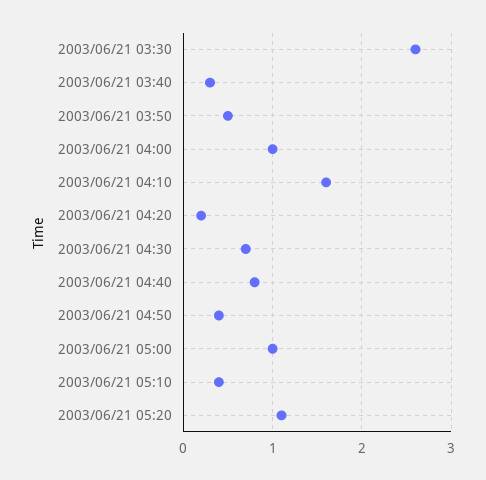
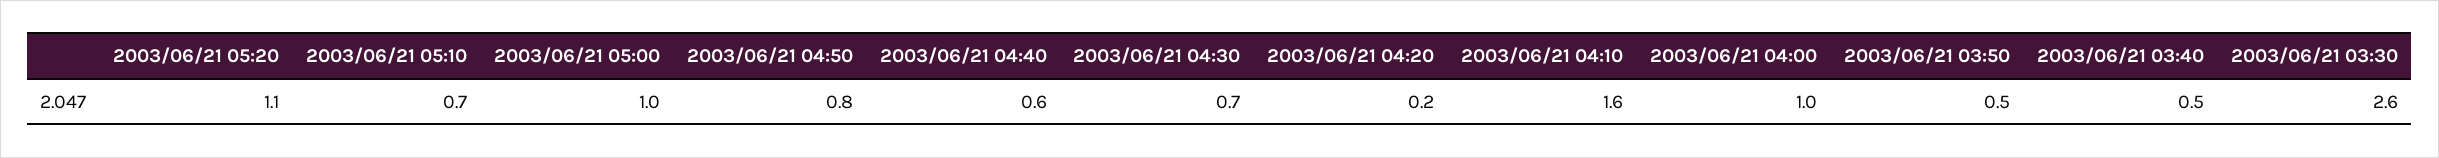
  {
    "2003/06/21 03:30": 2.6,
-   "2003/06/21 03:40": 0.3,
+   "2003/06/21 03:40": 0.5,
    "2003/06/21 03:50": 0.5,
    "2003/06/21 04:00": 1,
    "2003/06/21 04:10": 1.6,
    "2003/06/21 04:20": 0.2,
    "2003/06/21 04:30": 0.7,
-   "2003/06/21 04:40": 0.8,
+   "2003/06/21 04:40": 0.6,
-   "2003/06/21 04:50": 0.4,
+   "2003/06/21 04:50": 0.8,
    "2003/06/21 05:00": 1,
-   "2003/06/21 05:10": 0.4,
+   "2003/06/21 05:10": 0.7,
    "2003/06/21 05:20": 1.1
  }

